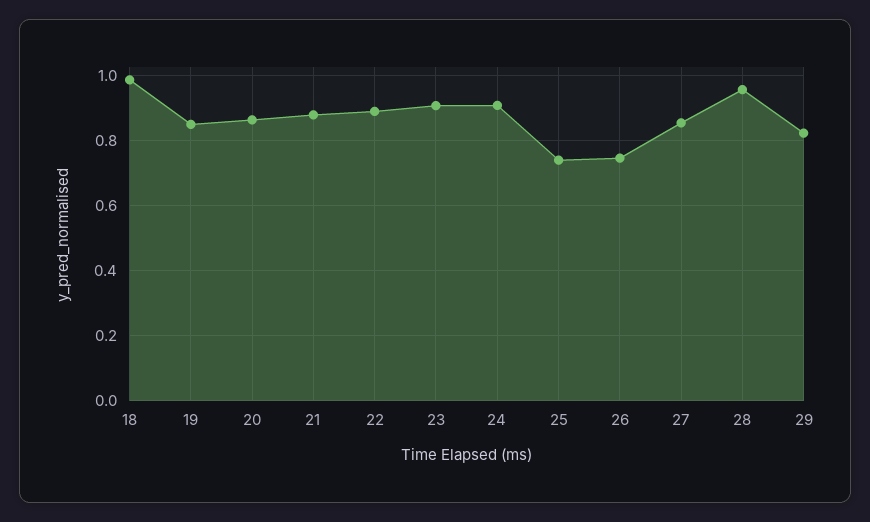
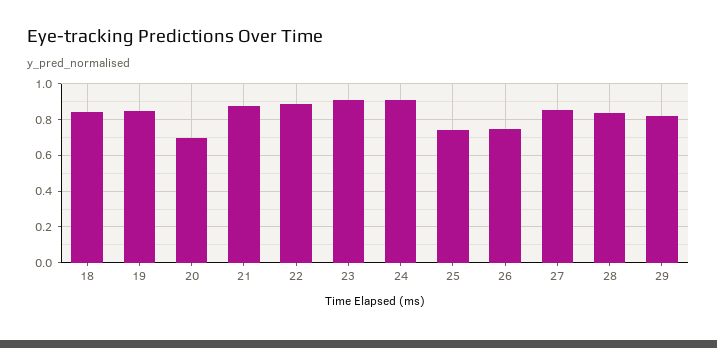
  {
-   "18": 0.98,
+   "18": 0.85,
    "19": 0.84,
-   "20": 0.86,
+   "20": 0.7,
    "21": 0.88,
    "22": 0.88,
    "23": 0.9,
    "24": 0.9,
    "25": 0.74,
    "26": 0.74,
    "27": 0.86,
-   "28": 0.96,
+   "28": 0.85,
    "29": 0.82
  }

